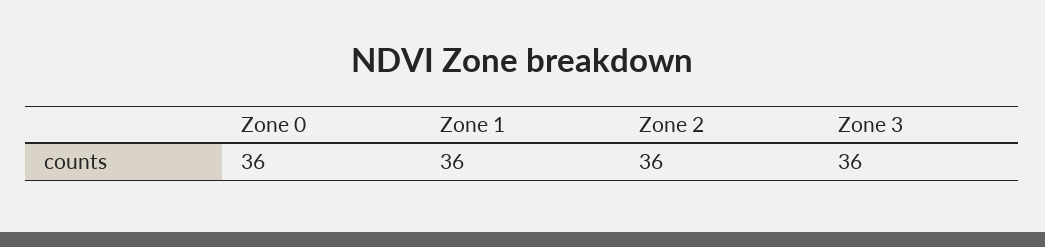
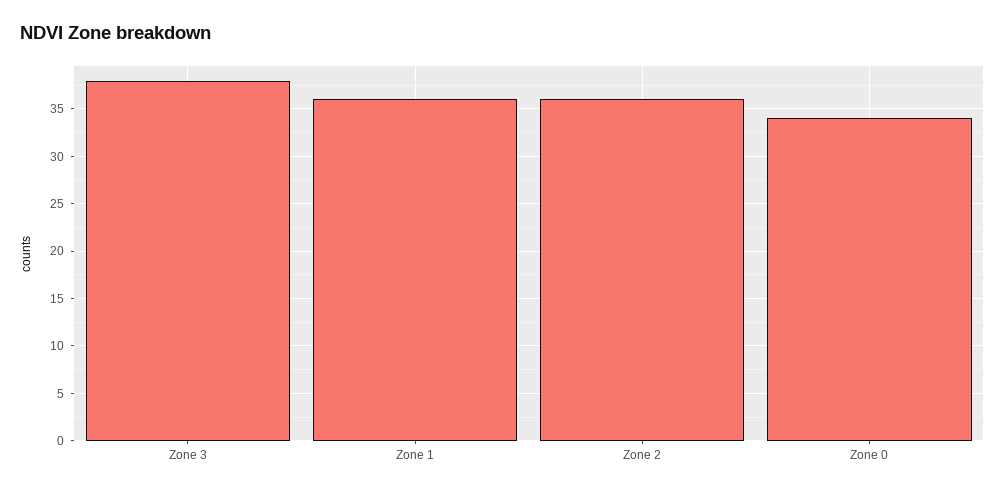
  {
-   "Zone 0": 36,
+   "Zone 0": 34,
    "Zone 1": 36,
    "Zone 2": 36,
-   "Zone 3": 36
+   "Zone 3": 38
  }

